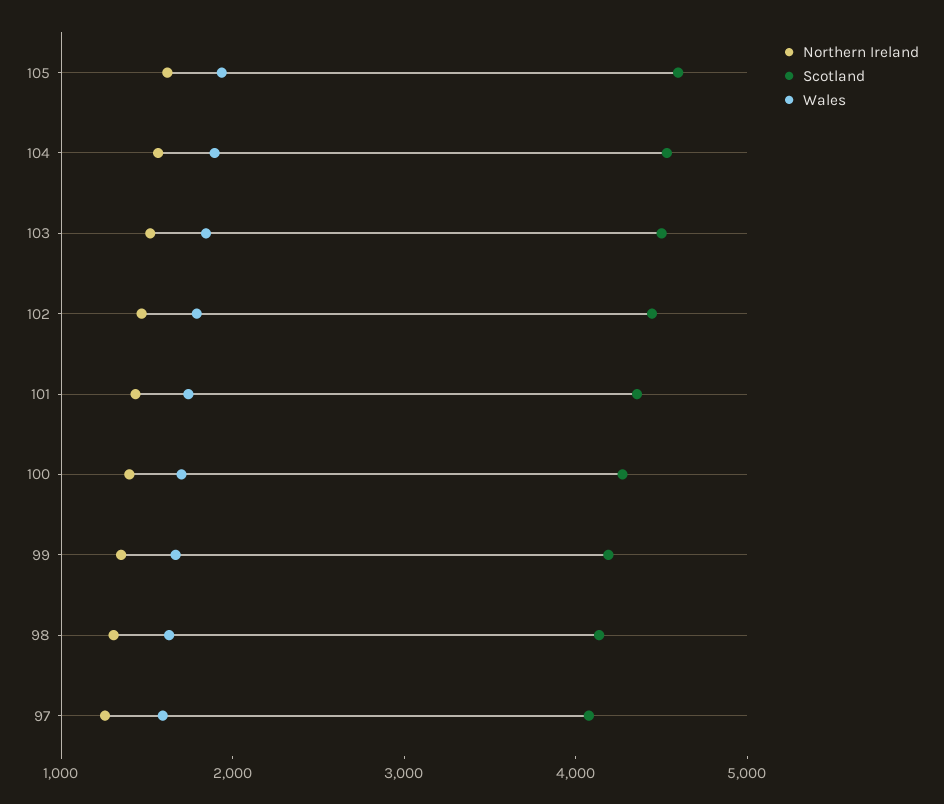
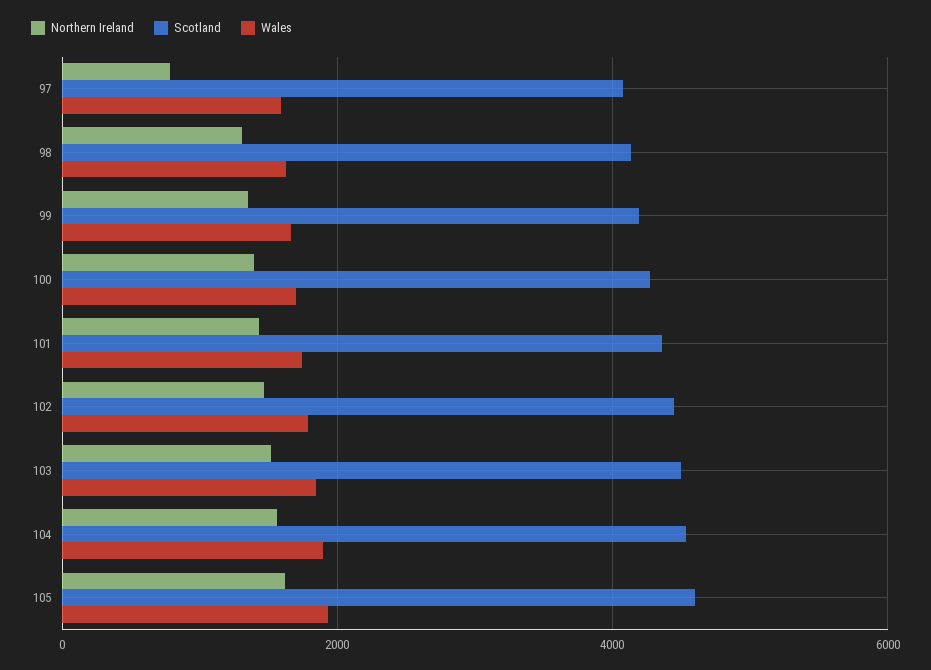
  {
    "Northern Ireland": {
      "105": 1600,
      "104": 1600,
      "103": 1600,
      "102": 1400,
      "101": 1400,
      "100": 1400,
      "99": 1400,
      "98": 1400,
-     "97": 1200
+     "97": 800
    },
    "Scotland": {
      "105": 4600,
      "104": 4600,
      "103": 4600,
      "102": 4400,
      "101": 4400,
      "100": 4200,
      "99": 4200,
      "98": 4200,
      "97": 4000
    },
    "Wales": {
      "105": 2000,
      "104": 1800,
      "103": 1800,
      "102": 1800,
      "101": 1800,
      "100": 1800,
      "99": 1600,
      "98": 1600,
      "97": 1600
    }
  }

